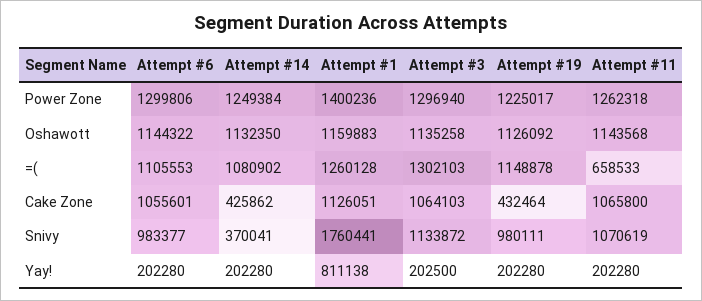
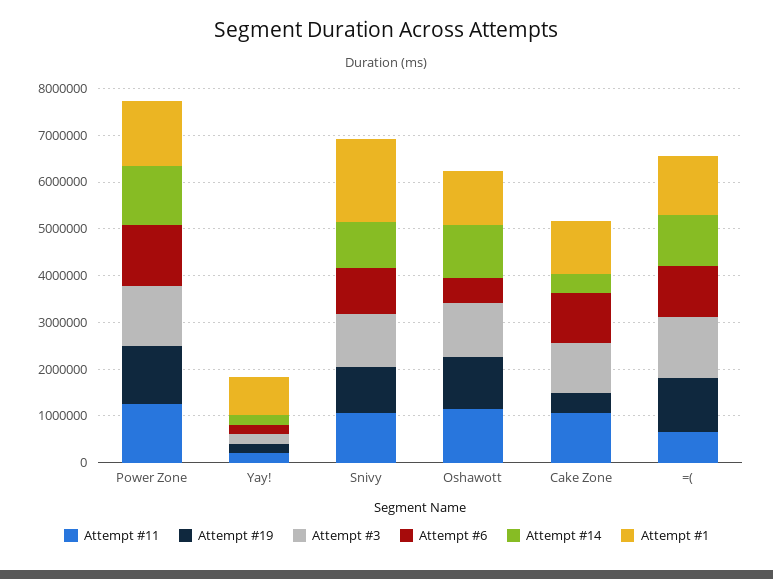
  {
    "Attempt #6": {
      "Power Zone": 1299806,
-     "Oshawott": 1144322,
+     "Oshawott": 600000,
      "=(": 1105553,
      "Cake Zone": 1055601,
      "Snivy": 983377,
      "Yay!": 202280
    },
    "Attempt #14": {
      "Power Zone": 1249384,
      "Oshawott": 1132350,
      "=(": 1080902,
      "Cake Zone": 425862,
-     "Snivy": 370041,
+     "Snivy": 1000000,
      "Yay!": 202280
    },
    "Attempt #1": {
      "Power Zone": 1400236,
      "Oshawott": 1159883,
      "=(": 1260128,
      "Cake Zone": 1126051,
      "Snivy": 1760441,
      "Yay!": 811138
    },
    "Attempt #3": {
      "Power Zone": 1296940,
      "Oshawott": 1135258,
      "=(": 1302103,
      "Cake Zone": 1064103,
      "Snivy": 1133872,
      "Yay!": 202500
    },
    "Attempt #19": {
      "Power Zone": 1225017,
      "Oshawott": 1126092,
      "=(": 1148878,
      "Cake Zone": 432464,
      "Snivy": 980111,
      "Yay!": 202280
    },
    "Attempt #11": {
      "Power Zone": 1262318,
      "Oshawott": 1143568,
      "=(": 658533,
      "Cake Zone": 1065800,
      "Snivy": 1070619,
      "Yay!": 202280
    }
  }

